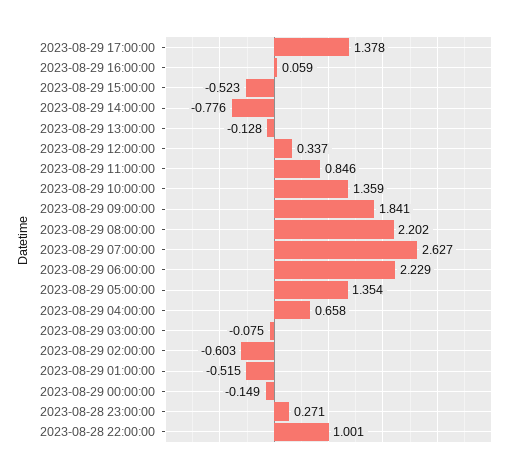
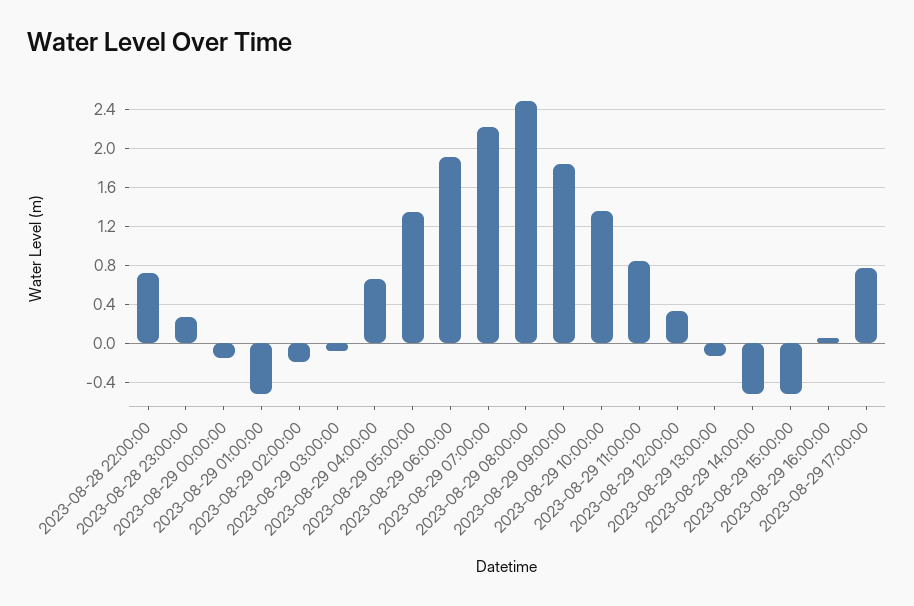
  {
-   "2023-08-29 17:00:00": 1.378,
+   "2023-08-29 17:00:00": 0.8,
    "2023-08-29 16:00:00": 0.059,
    "2023-08-29 15:00:00": -0.523,
-   "2023-08-29 14:00:00": -0.776,
+   "2023-08-29 14:00:00": -0.5,
    "2023-08-29 13:00:00": -0.128,
    "2023-08-29 12:00:00": 0.337,
    "2023-08-29 11:00:00": 0.846,
    "2023-08-29 10:00:00": 1.359,
    "2023-08-29 09:00:00": 1.841,
-   "2023-08-29 08:00:00": 2.202,
+   "2023-08-29 08:00:00": 2.5,
-   "2023-08-29 07:00:00": 2.627,
+   "2023-08-29 07:00:00": 2.2,
-   "2023-08-29 06:00:00": 2.229,
+   "2023-08-29 06:00:00": 1.9,
    "2023-08-29 05:00:00": 1.354,
    "2023-08-29 04:00:00": 0.658,
    "2023-08-29 03:00:00": -0.075,
-   "2023-08-29 02:00:00": -0.603,
+   "2023-08-29 02:00:00": -0.2,
    "2023-08-29 01:00:00": -0.515,
    "2023-08-29 00:00:00": -0.149,
    "2023-08-28 23:00:00": 0.271,
-   "2023-08-28 22:00:00": 1.001
+   "2023-08-28 22:00:00": 0.7
  }

